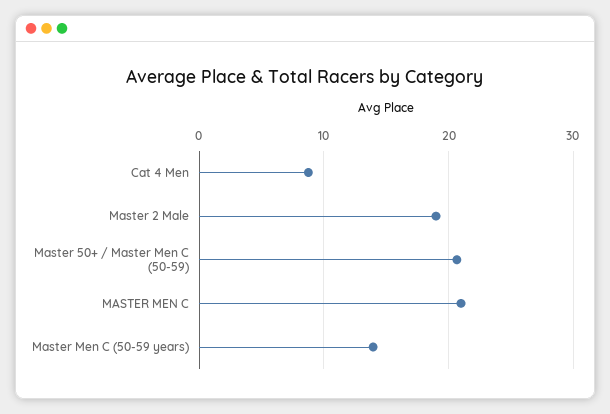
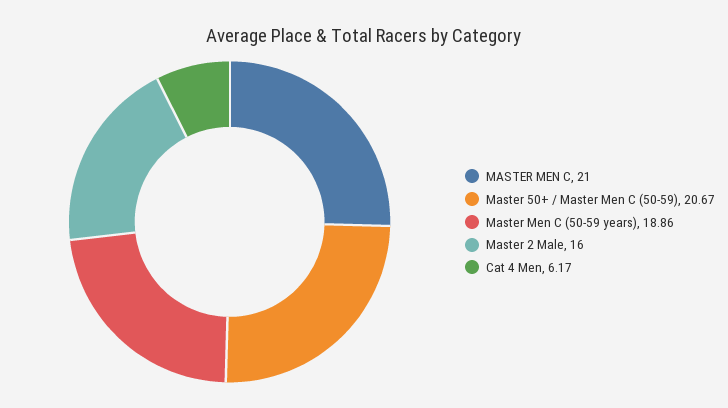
  {
-   "Cat 4 Men": 9,
+   "Cat 4 Men": 6.17,
-   "Master 2 Male": 19,
+   "Master 2 Male": 16,
    "Master 50+ / Master Men C (50-59)": 20.67,
    "MASTER MEN C": 21,
-   "Master Men C (50-59 years)": 14
+   "Master Men C (50-59 years)": 18.86
  }

